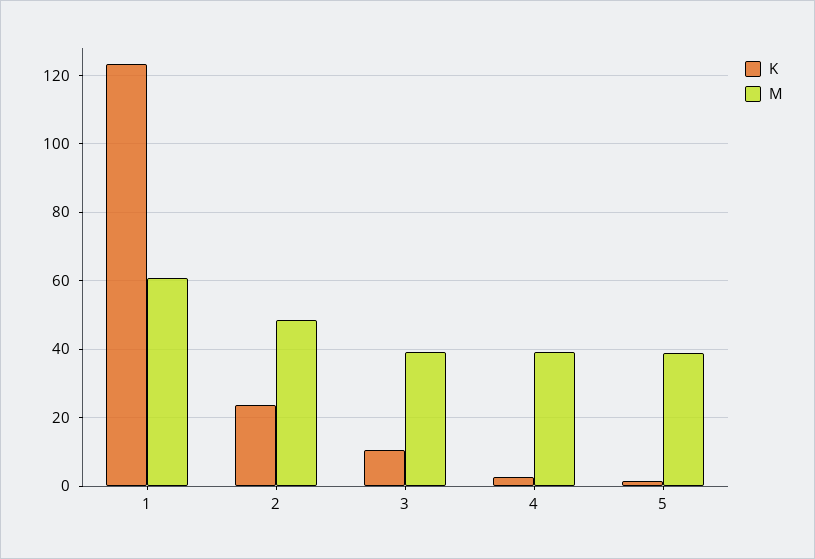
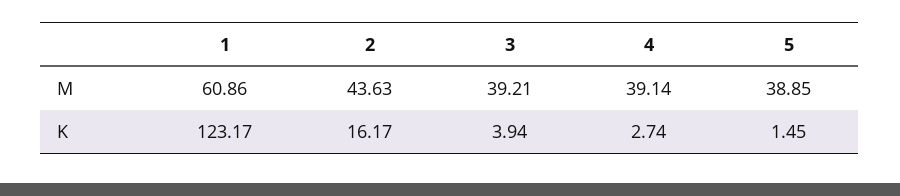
  {
    "K": {
      "1": 123.17,
-     "2": 24,
+     "2": 16.17,
-     "3": 10,
+     "3": 3.94,
      "4": 2.74,
      "5": 1.45
    },
    "M": {
      "1": 60.86,
-     "2": 48,
+     "2": 43.63,
      "3": 39.21,
      "4": 39.14,
      "5": 38.85
    }
  }

